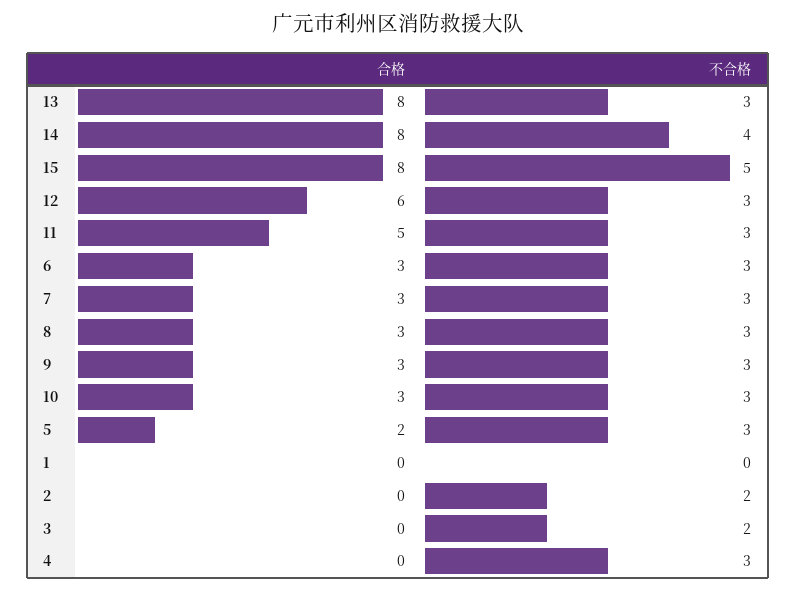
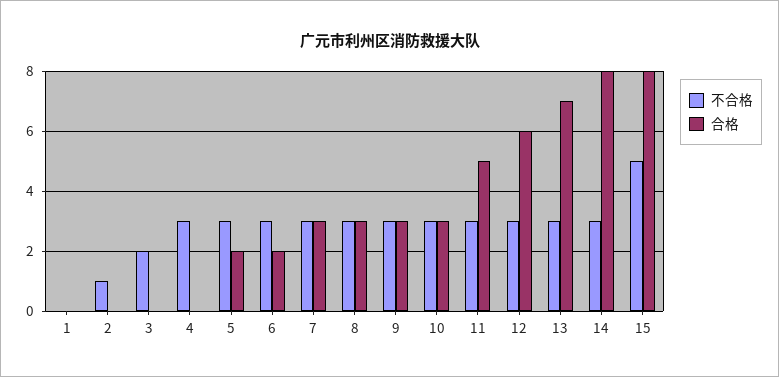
  {
    "合格": {
-     "13": 8,
+     "13": 7,
      "14": 8,
      "15": 8,
      "12": 6,
      "11": 5,
-     "6": 3,
+     "6": 2,
      "7": 3,
      "8": 3,
      "9": 3,
      "10": 3,
      "5": 2,
      "1": 0,
      "2": 0,
      "3": 0,
      "4": 0
    },
    "不合格": {
      "13": 3,
-     "14": 4,
+     "14": 3,
      "15": 5,
      "12": 3,
      "11": 3,
      "6": 3,
      "7": 3,
      "8": 3,
      "9": 3,
      "10": 3,
      "5": 3,
      "1": 0,
-     "2": 2,
+     "2": 1,
      "3": 2,
      "4": 3
    }
  }

